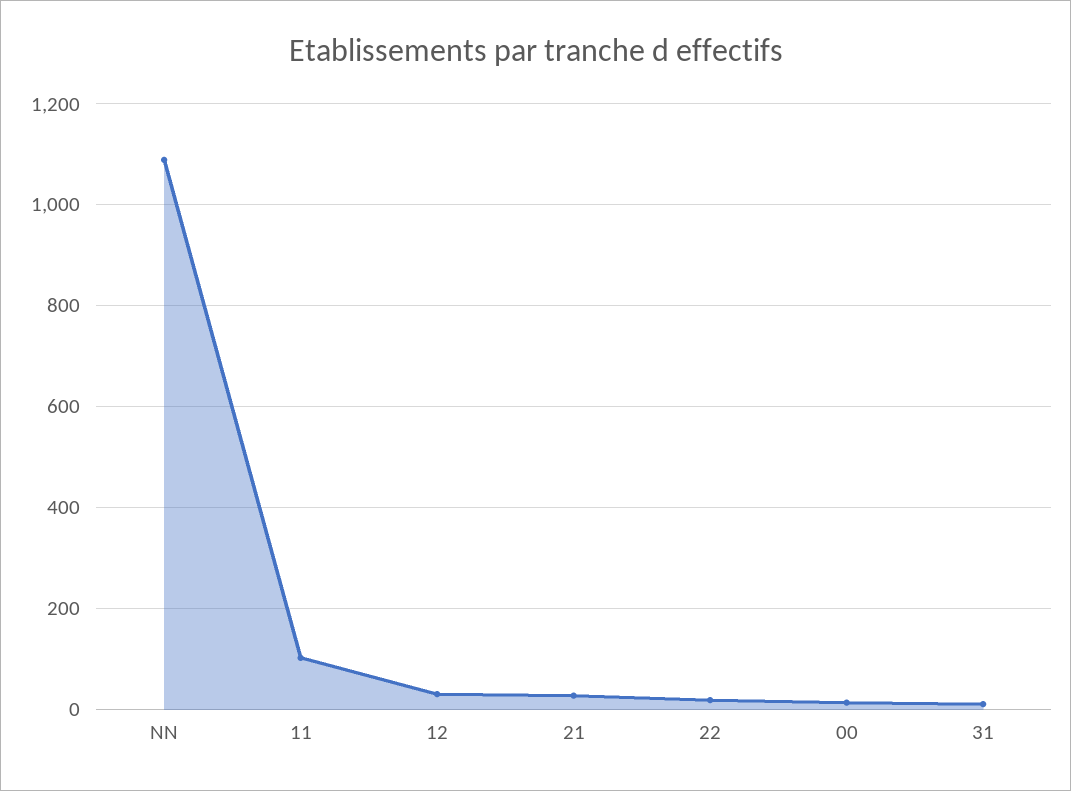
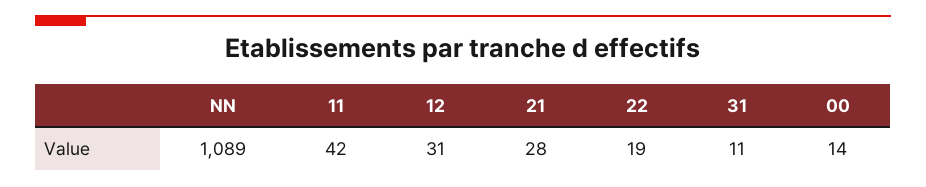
  {
    "NN": 1089,
-   "11": 100,
+   "11": 42,
    "12": 31,
    "21": 28,
    "22": 19,
    "00": 14,
    "31": 11
  }

